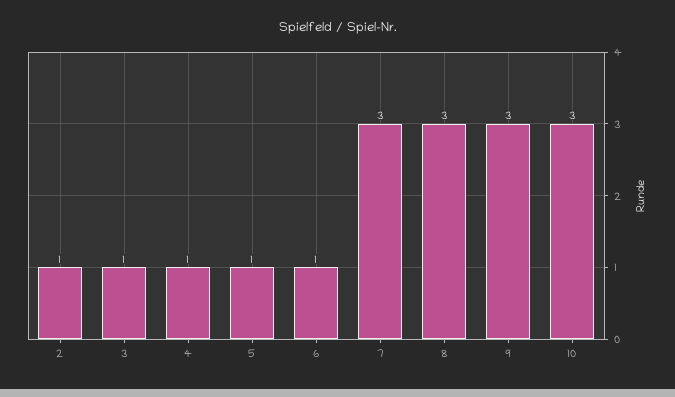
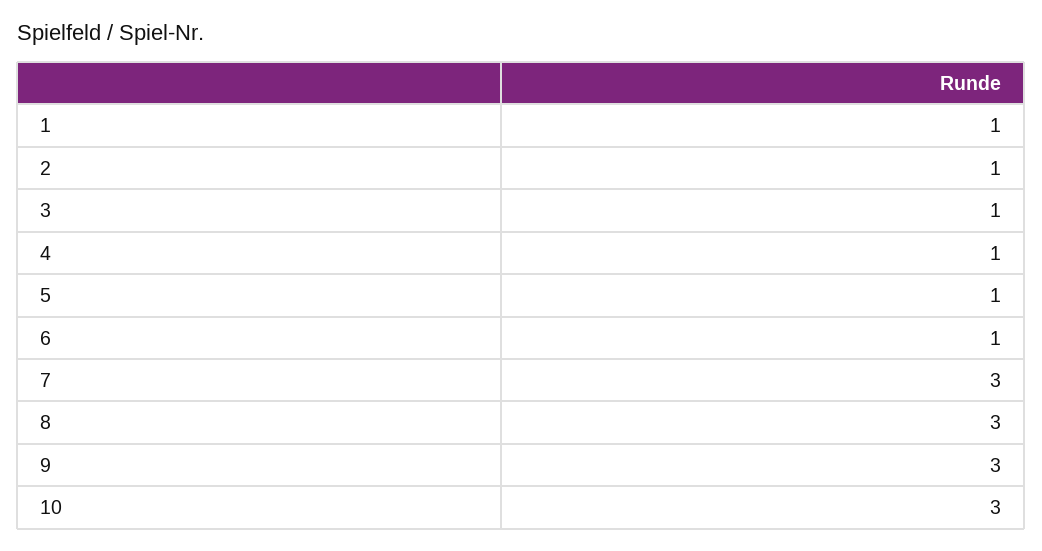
  {
    "2": 1,
    "3": 1,
    "4": 1,
    "5": 1,
    "6": 1,
    "7": 3,
    "8": 3,
    "9": 3,
-   "10": 3
+   "10": 3,
+   "1": 1
  }

